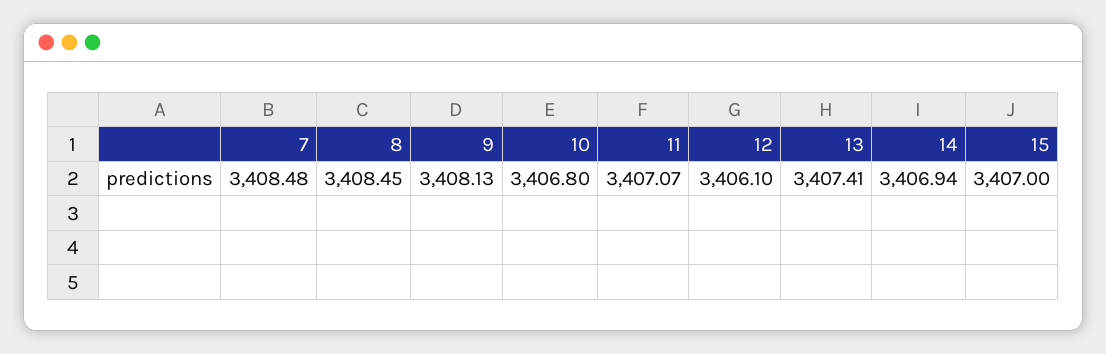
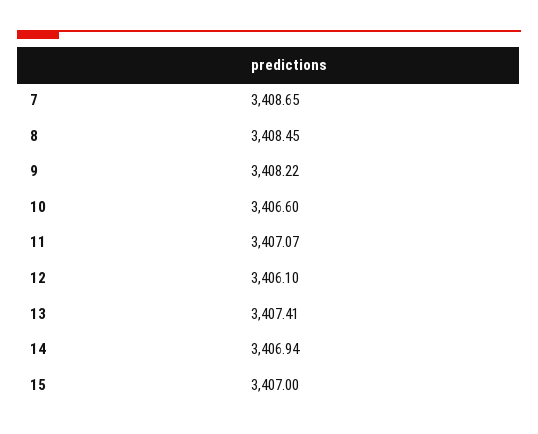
  {
-   "7": 3408.48,
+   "7": 3408.65,
    "8": 3408.45,
-   "9": 3408.13,
+   "9": 3408.22,
-   "10": 3406.8,
+   "10": 3406.6,
    "11": 3407.07,
    "12": 3406.1,
    "13": 3407.41,
    "14": 3406.94,
    "15": 3407
  }

